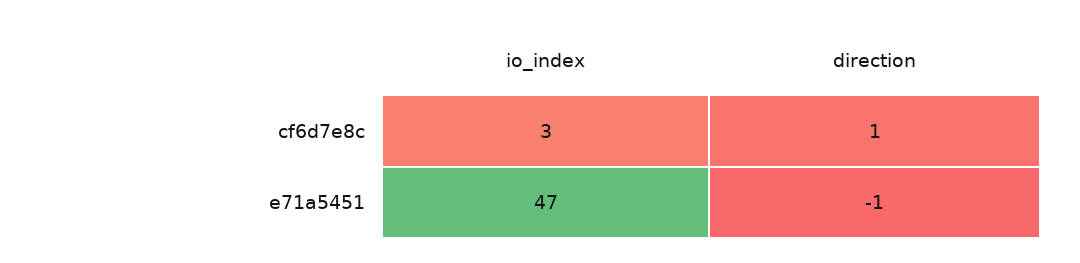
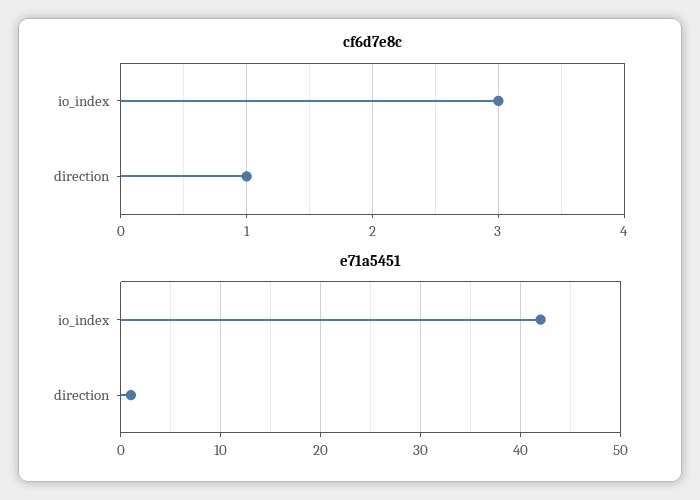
  {
    "cf6d7e8c": {
      "io_index": 3,
      "direction": 1
    },
    "e71a5451": {
-     "io_index": 47,
+     "io_index": 42,
-     "direction": -1
+     "direction": 1
    }
  }

